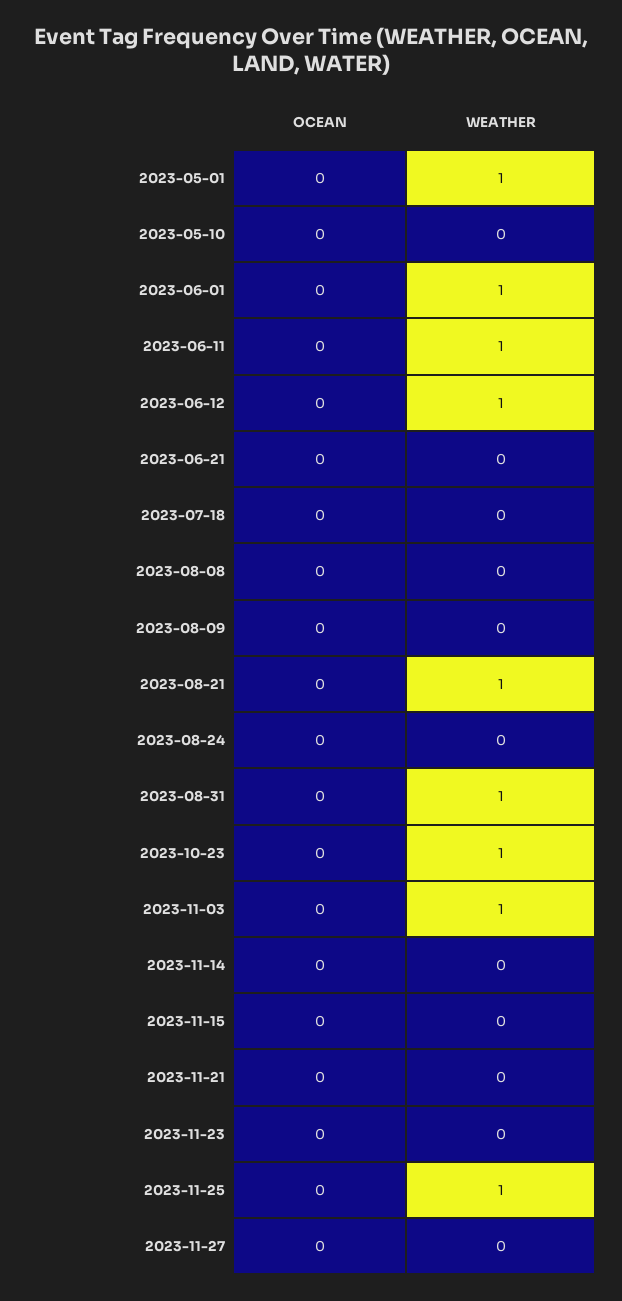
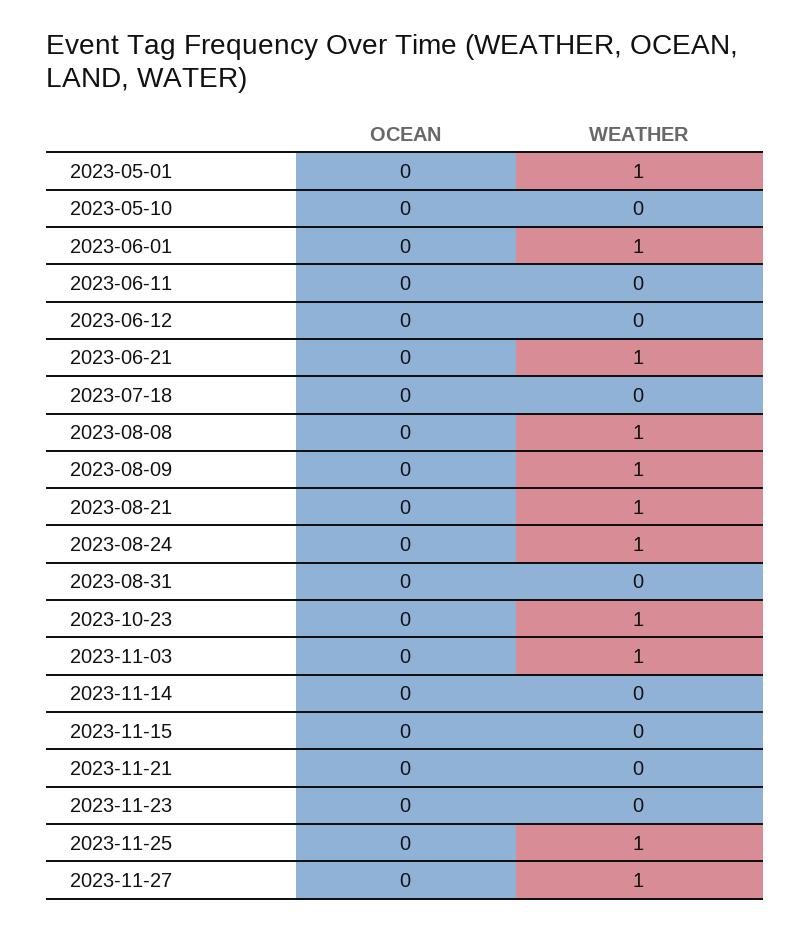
  {
    "OCEAN": {
      "2023-05-01": 0,
      "2023-05-10": 0,
      "2023-06-01": 0,
      "2023-06-11": 0,
      "2023-06-12": 0,
      "2023-06-21": 0,
      "2023-07-18": 0,
      "2023-08-08": 0,
      "2023-08-09": 0,
      "2023-08-21": 0,
      "2023-08-24": 0,
      "2023-08-31": 0,
      "2023-10-23": 0,
      "2023-11-03": 0,
      "2023-11-14": 0,
      "2023-11-15": 0,
      "2023-11-21": 0,
      "2023-11-23": 0,
      "2023-11-25": 0,
      "2023-11-27": 0
    },
    "WEATHER": {
      "2023-05-01": 1,
      "2023-05-10": 0,
      "2023-06-01": 1,
-     "2023-06-11": 1,
+     "2023-06-11": 0,
-     "2023-06-12": 1,
+     "2023-06-12": 0,
-     "2023-06-21": 0,
+     "2023-06-21": 1,
      "2023-07-18": 0,
-     "2023-08-08": 0,
+     "2023-08-08": 1,
-     "2023-08-09": 0,
+     "2023-08-09": 1,
      "2023-08-21": 1,
-     "2023-08-24": 0,
+     "2023-08-24": 1,
-     "2023-08-31": 1,
+     "2023-08-31": 0,
      "2023-10-23": 1,
      "2023-11-03": 1,
      "2023-11-14": 0,
      "2023-11-15": 0,
      "2023-11-21": 0,
      "2023-11-23": 0,
      "2023-11-25": 1,
-     "2023-11-27": 0
+     "2023-11-27": 1
    }
  }

